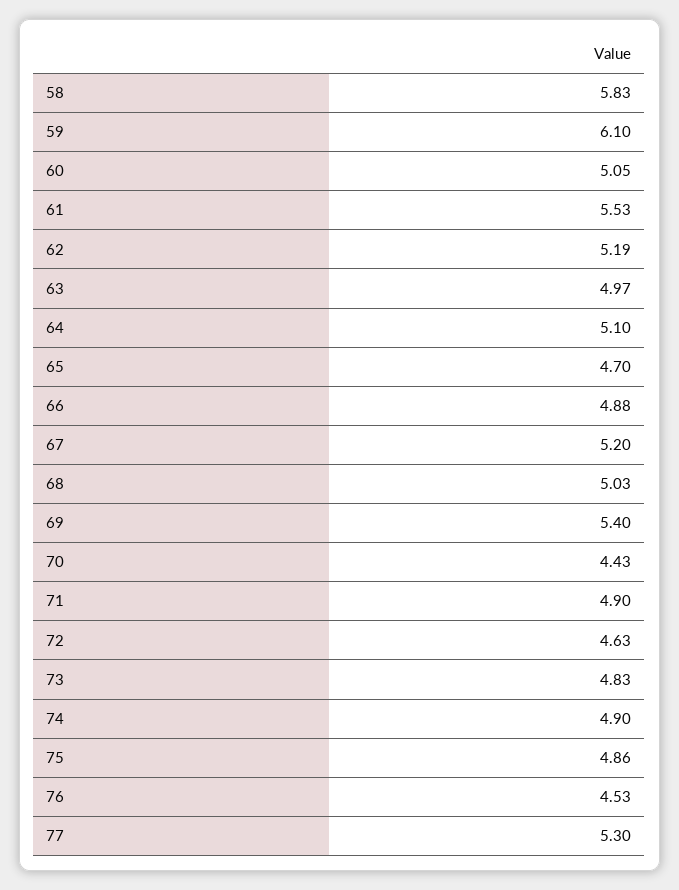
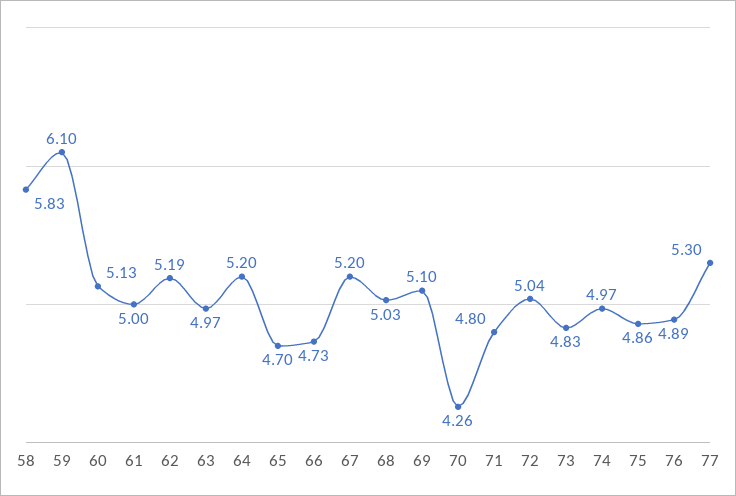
  {
    "58": 5.83,
    "59": 6.1,
-   "60": 5.05,
+   "60": 5.13,
-   "61": 5.53,
+   "61": 5,
    "62": 5.19,
    "63": 4.97,
-   "64": 5.1,
+   "64": 5.2,
    "65": 4.7,
-   "66": 4.88,
+   "66": 4.73,
    "67": 5.2,
    "68": 5.03,
-   "69": 5.4,
+   "69": 5.1,
-   "70": 4.43,
+   "70": 4.26,
-   "71": 4.9,
+   "71": 4.8,
-   "72": 4.63,
+   "72": 5.04,
    "73": 4.83,
-   "74": 4.9,
+   "74": 4.97,
    "75": 4.86,
-   "76": 4.53,
+   "76": 4.89,
    "77": 5.3
  }

